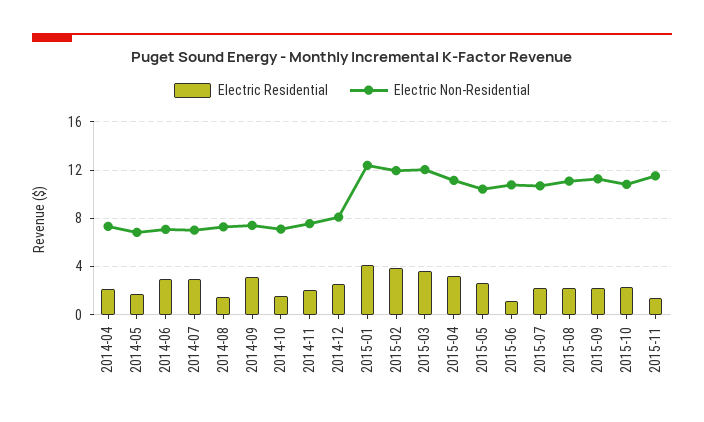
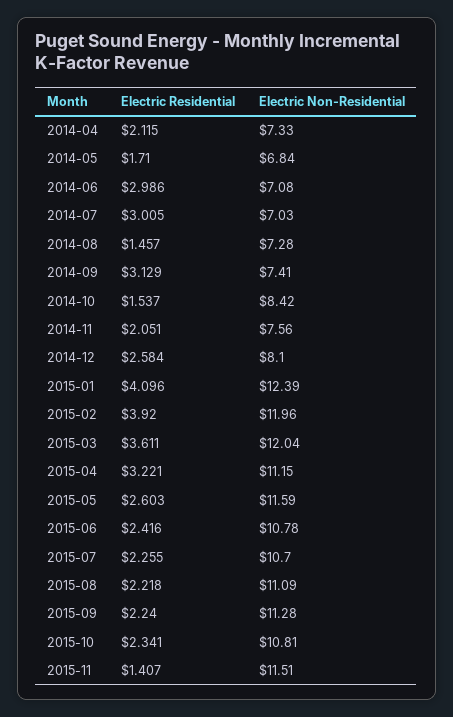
  {
    "Electric Residential": {
      "2014-04": 2.115,
      "2014-05": 1.71,
      "2014-06": 2.986,
      "2014-07": 3.005,
      "2014-08": 1.457,
      "2014-09": 3.129,
      "2014-10": 1.537,
      "2014-11": 2.051,
      "2014-12": 2.584,
      "2015-01": 4.096,
      "2015-02": 3.92,
      "2015-03": 3.611,
      "2015-04": 3.221,
      "2015-05": 2.603,
-     "2015-06": 1,
+     "2015-06": 2.416,
      "2015-07": 2.255,
      "2015-08": 2.218,
      "2015-09": 2.24,
      "2015-10": 2.341,
      "2015-11": 1.407
    },
    "Electric Non-Residential": {
      "2014-04": 7.33,
      "2014-05": 6.84,
      "2014-06": 7.08,
      "2014-07": 7.03,
      "2014-08": 7.28,
      "2014-09": 7.41,
-     "2014-10": 7,
+     "2014-10": 8.42,
      "2014-11": 7.56,
      "2014-12": 8.1,
      "2015-01": 12.39,
      "2015-02": 11.96,
      "2015-03": 12.04,
      "2015-04": 11.15,
-     "2015-05": 10.5,
+     "2015-05": 11.59,
      "2015-06": 10.78,
      "2015-07": 10.7,
      "2015-08": 11.09,
      "2015-09": 11.28,
      "2015-10": 10.81,
      "2015-11": 11.51
    }
  }

